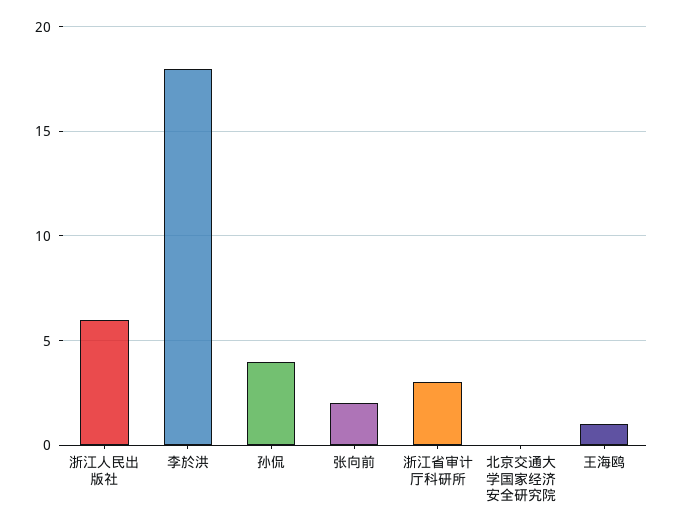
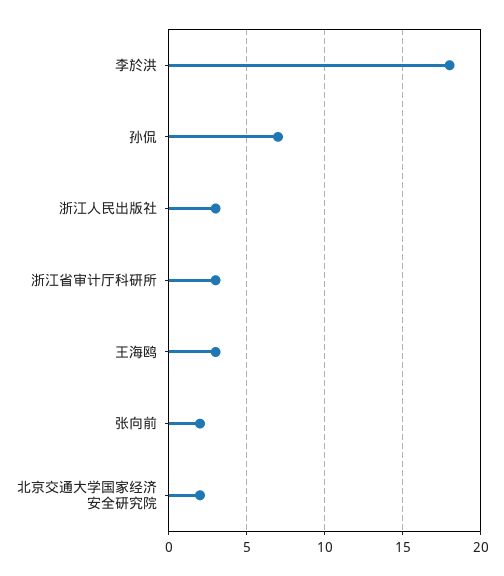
  {
-   "浙江人民出版社": 6,
+   "浙江人民出版社": 3,
    "李於洪": 18,
-   "孙侃": 4,
+   "孙侃": 7,
    "张向前": 2,
    "浙江省审计厅科研所": 3,
-   "北京交通大学国家经济安全研究院": 0,
+   "北京交通大学国家经济安全研究院": 2,
-   "王海鸥": 1
+   "王海鸥": 3
  }

